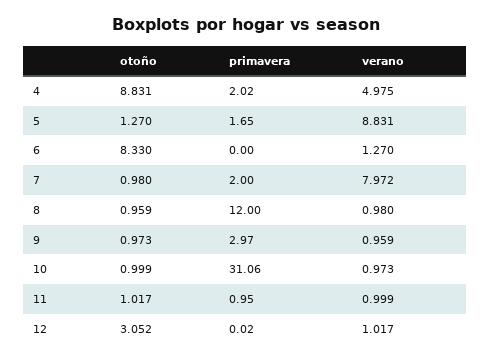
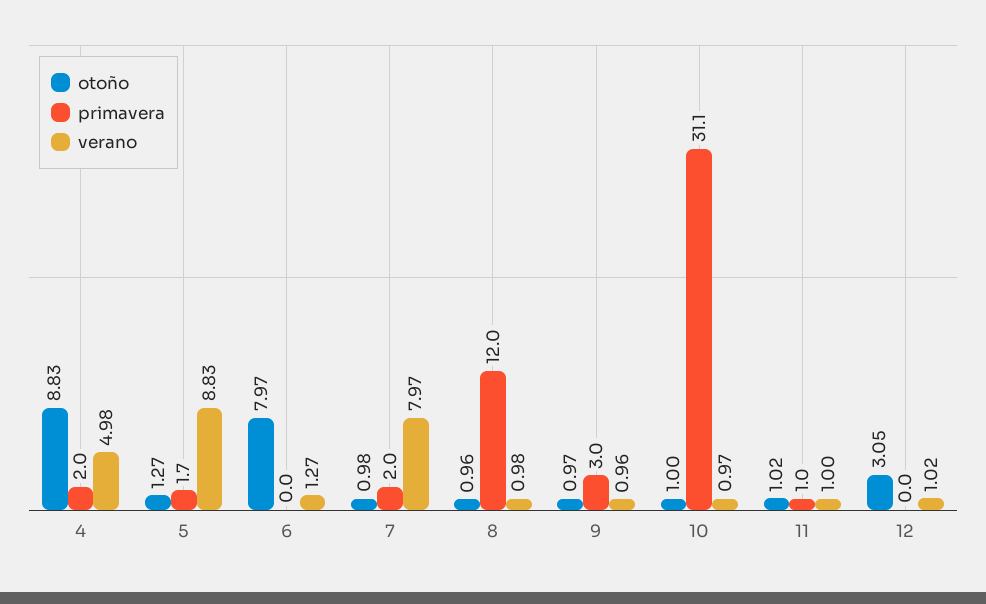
  {
    "otoño": {
      "4": 8.831,
      "5": 1.27,
-     "6": 8.33,
+     "6": 7.97,
      "7": 0.98,
      "8": 0.959,
      "9": 0.973,
      "10": 0.999,
      "11": 1.017,
      "12": 3.052
    },
    "primavera": {
      "4": 2.02,
      "5": 1.65,
      "6": 0,
      "7": 2,
      "8": 12,
      "9": 2.97,
      "10": 31.06,
      "11": 0.95,
      "12": 0.02
    },
    "verano": {
      "4": 4.975,
      "5": 8.831,
      "6": 1.27,
      "7": 7.972,
      "8": 0.98,
      "9": 0.959,
      "10": 0.973,
      "11": 0.999,
      "12": 1.017
    }
  }

